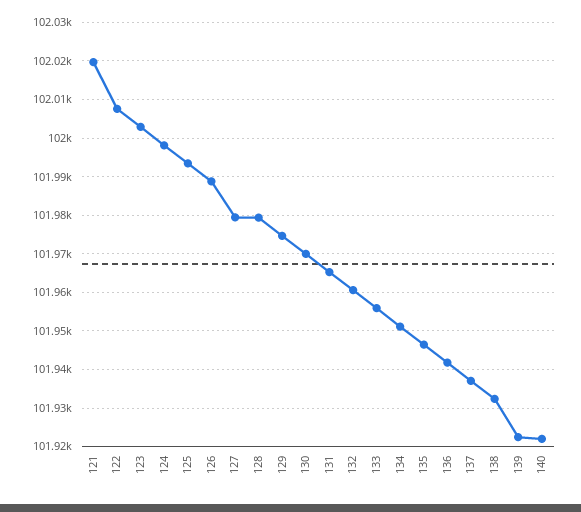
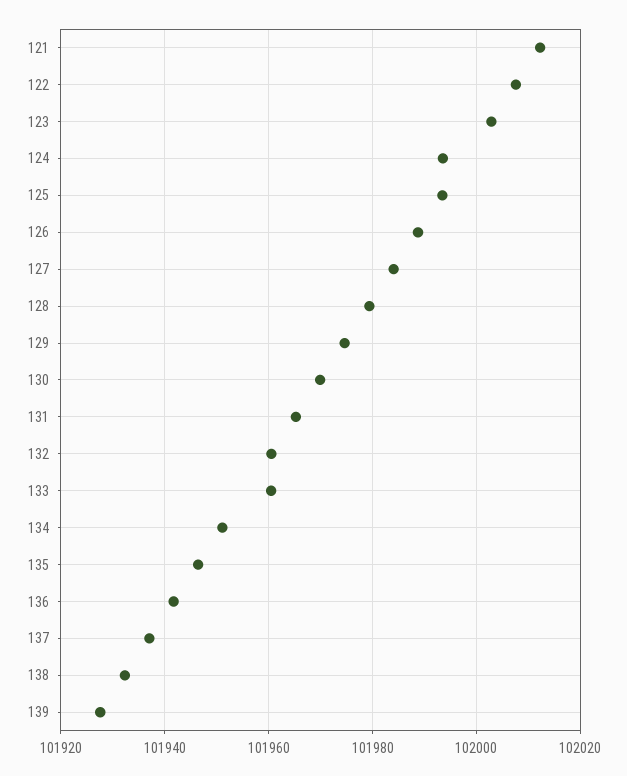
  {
-   "121": 102020,
+   "121": 102012,
    "122": 102008,
    "123": 102002,
-   "124": 101998,
+   "124": 101994,
    "125": 101994,
    "126": 101988,
-   "127": 101980,
+   "127": 101984,
    "128": 101980,
    "129": 101974,
    "130": 101970,
    "131": 101966,
    "132": 101960,
-   "133": 101956,
+   "133": 101960,
    "134": 101952,
    "135": 101946,
    "136": 101942,
    "137": 101938,
    "138": 101932,
-   "139": 101922,
+   "139": 101928
-   "140": 101922
  }

